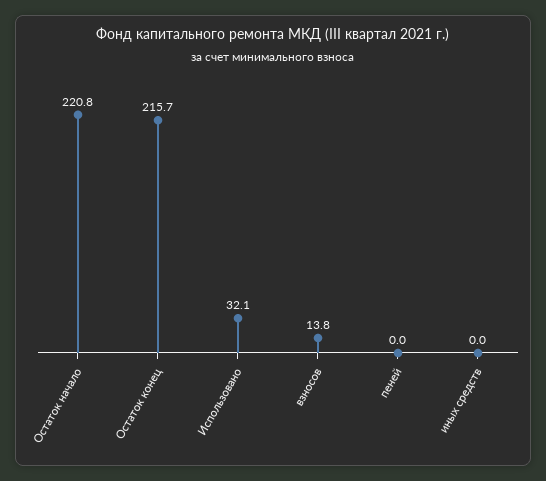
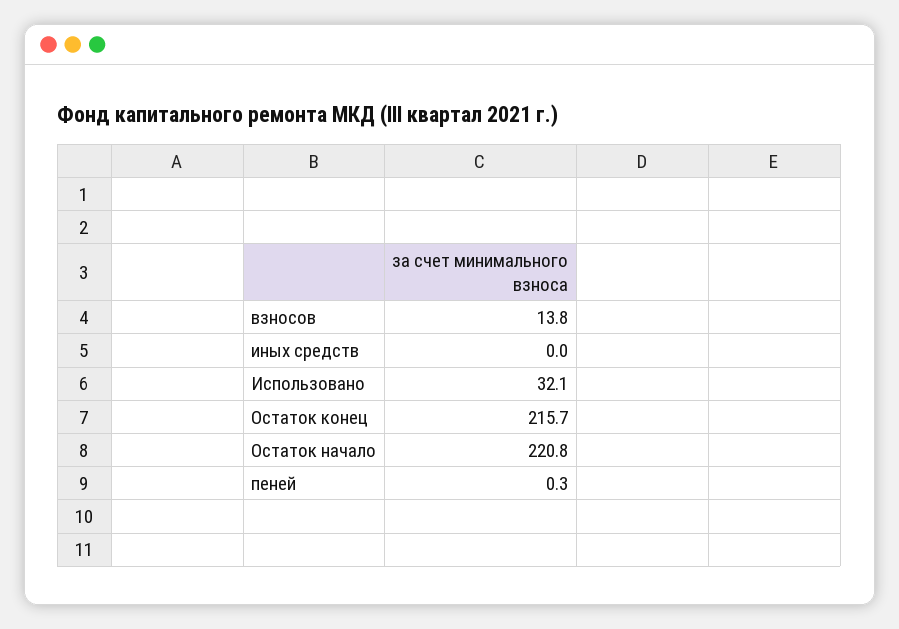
  {
    "Остаток начало": 220.8,
    "Остаток конец": 215.7,
    "Использовано": 32.1,
    "взносов": 13.8,
-   "пеней": 0,
+   "пеней": 0.3,
    "иных средств": 0
  }

